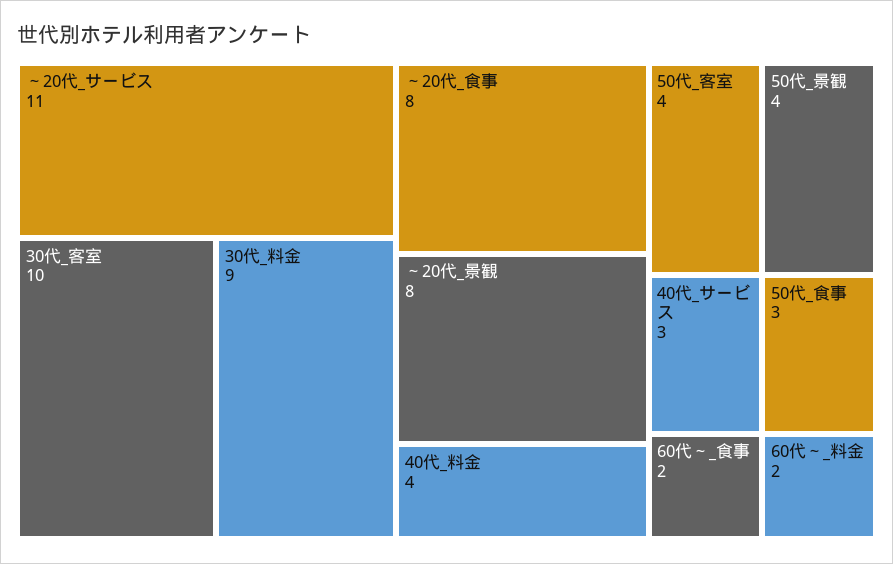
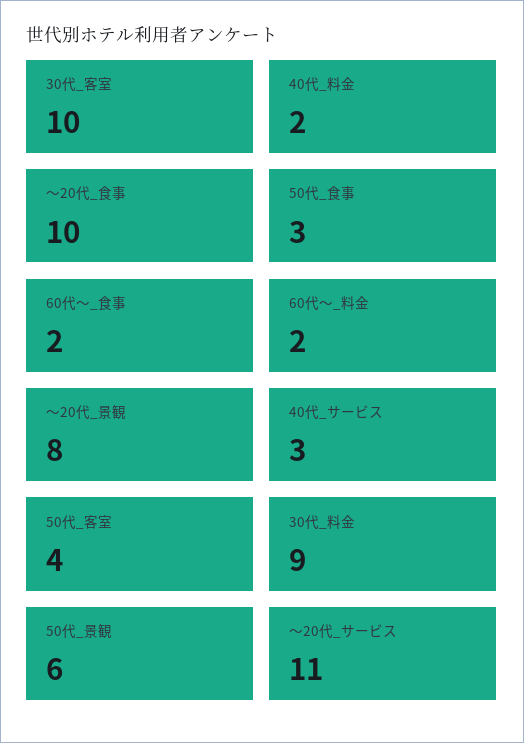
  {
    "～20代_サービス": 11,
    "30代_客室": 10,
    "30代_料金": 9,
-   "～20代_食事": 8,
+   "～20代_食事": 10,
    "～20代_景観": 8,
-   "40代_料金": 4,
+   "40代_料金": 2,
    "50代_客室": 4,
-   "50代_景観": 4,
+   "50代_景観": 6,
    "40代_サービス": 3,
    "50代_食事": 3,
    "60代～_食事": 2,
    "60代～_料金": 2
  }

